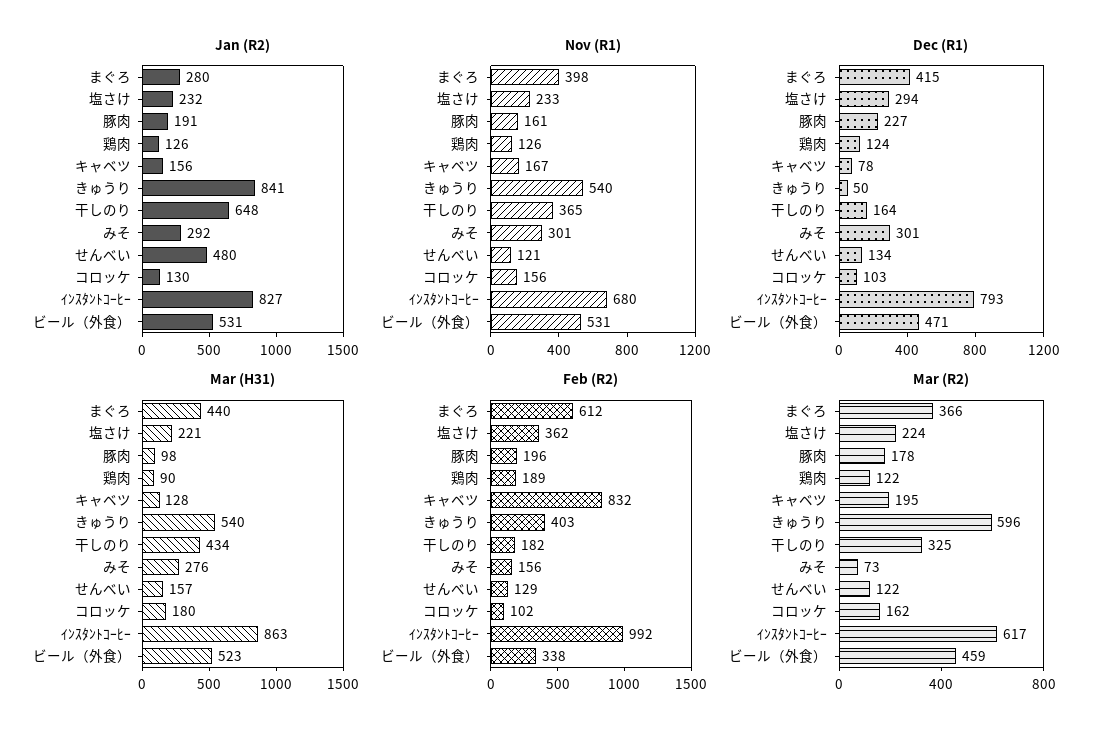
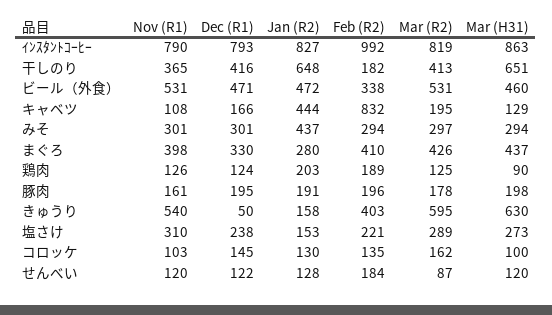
  {
    "Jan (R2)": {
      "まぐろ": 280,
-     "塩さけ": 232,
+     "塩さけ": 153,
      "豚肉": 191,
-     "鶏肉": 126,
+     "鶏肉": 203,
-     "キャベツ": 156,
+     "キャベツ": 444,
-     "きゅうり": 841,
+     "きゅうり": 158,
      "干しのり": 648,
-     "みそ": 292,
+     "みそ": 437,
-     "せんべい": 480,
+     "せんべい": 128,
      "コロッケ": 130,
      "ｲﾝｽﾀﾝﾄｺｰﾋｰ": 827,
-     "ビール（外食）": 531
+     "ビール（外食）": 472
    },
    "Nov (R1)": {
      "まぐろ": 398,
-     "塩さけ": 233,
+     "塩さけ": 310,
      "豚肉": 161,
      "鶏肉": 126,
-     "キャベツ": 167,
+     "キャベツ": 108,
      "きゅうり": 540,
      "干しのり": 365,
      "みそ": 301,
-     "せんべい": 121,
+     "せんべい": 120,
-     "コロッケ": 156,
+     "コロッケ": 103,
-     "ｲﾝｽﾀﾝﾄｺｰﾋｰ": 680,
+     "ｲﾝｽﾀﾝﾄｺｰﾋｰ": 790,
      "ビール（外食）": 531
    },
    "Dec (R1)": {
-     "まぐろ": 415,
+     "まぐろ": 330,
-     "塩さけ": 294,
+     "塩さけ": 238,
-     "豚肉": 227,
+     "豚肉": 195,
      "鶏肉": 124,
-     "キャベツ": 78,
+     "キャベツ": 166,
      "きゅうり": 50,
-     "干しのり": 164,
+     "干しのり": 416,
      "みそ": 301,
-     "せんべい": 134,
+     "せんべい": 122,
-     "コロッケ": 103,
+     "コロッケ": 145,
      "ｲﾝｽﾀﾝﾄｺｰﾋｰ": 793,
      "ビール（外食）": 471
    },
    "Mar (H31)": {
-     "まぐろ": 440,
+     "まぐろ": 437,
-     "塩さけ": 221,
+     "塩さけ": 273,
-     "豚肉": 98,
+     "豚肉": 198,
      "鶏肉": 90,
-     "キャベツ": 128,
+     "キャベツ": 129,
-     "きゅうり": 540,
+     "きゅうり": 630,
-     "干しのり": 434,
+     "干しのり": 651,
-     "みそ": 276,
+     "みそ": 294,
-     "せんべい": 157,
+     "せんべい": 120,
-     "コロッケ": 180,
+     "コロッケ": 100,
      "ｲﾝｽﾀﾝﾄｺｰﾋｰ": 863,
-     "ビール（外食）": 523
+     "ビール（外食）": 460
    },
    "Feb (R2)": {
-     "まぐろ": 612,
+     "まぐろ": 410,
-     "塩さけ": 362,
+     "塩さけ": 221,
      "豚肉": 196,
      "鶏肉": 189,
      "キャベツ": 832,
      "きゅうり": 403,
      "干しのり": 182,
-     "みそ": 156,
+     "みそ": 294,
-     "せんべい": 129,
+     "せんべい": 184,
-     "コロッケ": 102,
+     "コロッケ": 135,
      "ｲﾝｽﾀﾝﾄｺｰﾋｰ": 992,
      "ビール（外食）": 338
    },
    "Mar (R2)": {
-     "まぐろ": 366,
+     "まぐろ": 426,
-     "塩さけ": 224,
+     "塩さけ": 289,
      "豚肉": 178,
-     "鶏肉": 122,
+     "鶏肉": 125,
      "キャベツ": 195,
-     "きゅうり": 596,
+     "きゅうり": 595,
-     "干しのり": 325,
+     "干しのり": 413,
-     "みそ": 73,
+     "みそ": 297,
-     "せんべい": 122,
+     "せんべい": 87,
      "コロッケ": 162,
-     "ｲﾝｽﾀﾝﾄｺｰﾋｰ": 617,
+     "ｲﾝｽﾀﾝﾄｺｰﾋｰ": 819,
-     "ビール（外食）": 459
+     "ビール（外食）": 531
    }
  }

